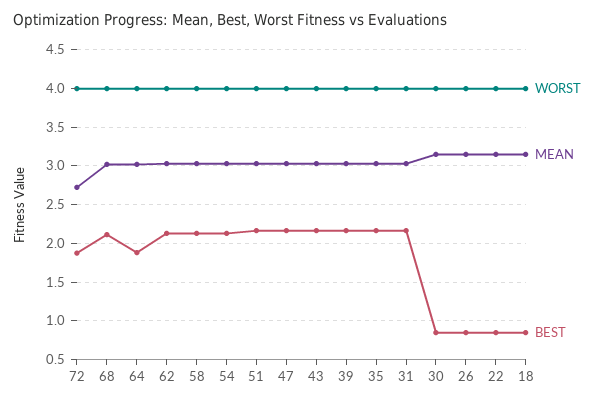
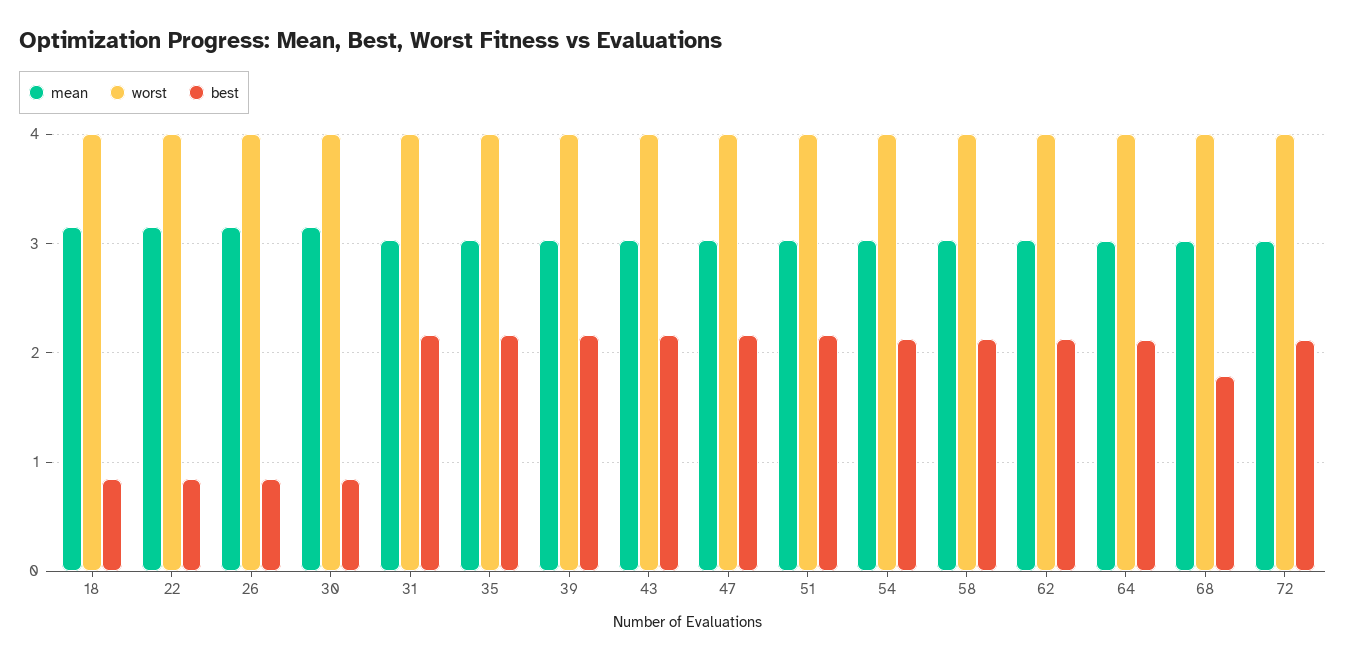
  {
    "WORST": {
      "72": 4,
      "68": 4,
      "64": 4,
      "62": 4,
      "58": 4,
      "54": 4,
      "51": 4,
      "47": 4,
      "43": 4,
      "39": 4,
      "35": 4,
      "31": 4,
      "30": 4,
      "26": 4,
      "22": 4,
      "18": 4
    },
    "MEAN": {
-     "72": 2.7,
+     "72": 3,
      "68": 3,
      "64": 3,
      "62": 3,
      "58": 3,
      "54": 3,
      "51": 3,
      "47": 3,
      "43": 3,
      "39": 3,
      "35": 3,
      "31": 3,
      "30": 3.1,
      "26": 3.1,
      "22": 3.1,
      "18": 3.1
    },
    "BEST": {
-     "72": 1.9,
+     "72": 2.1,
-     "68": 2.1,
+     "68": 1.8,
-     "64": 1.9,
+     "64": 2.1,
      "62": 2.1,
      "58": 2.1,
      "54": 2.1,
      "51": 2.2,
      "47": 2.2,
      "43": 2.2,
      "39": 2.2,
      "35": 2.2,
      "31": 2.2,
      "30": 0.8,
      "26": 0.8,
      "22": 0.8,
      "18": 0.8
    }
  }

